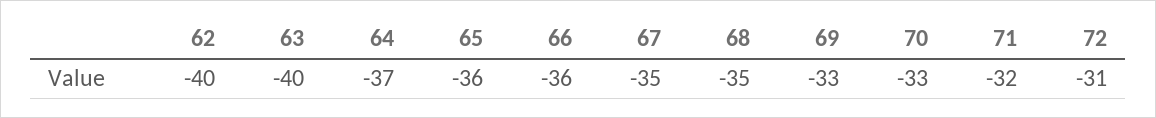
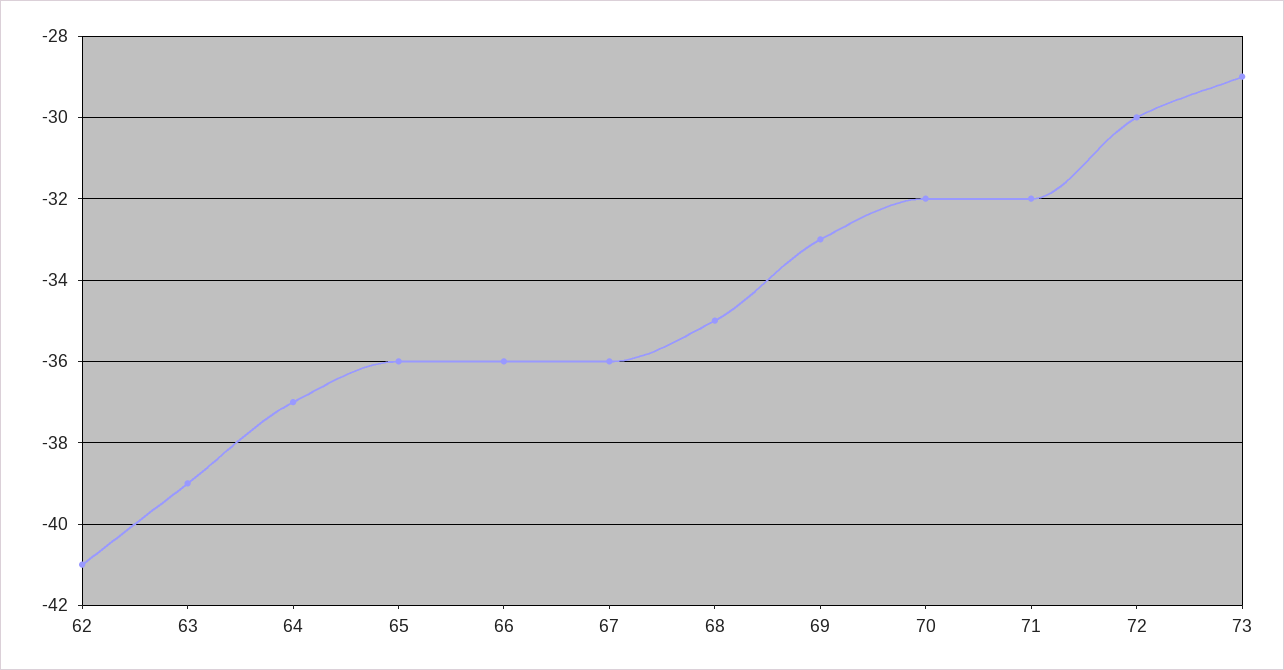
  {
-   "62": -40,
+   "62": -41,
-   "63": -40,
+   "63": -39,
    "64": -37,
    "65": -36,
    "66": -36,
-   "67": -35,
+   "67": -36,
    "68": -35,
    "69": -33,
-   "70": -33,
+   "70": -32,
    "71": -32,
-   "72": -31
+   "72": -30,
+   "73": -29
  }

